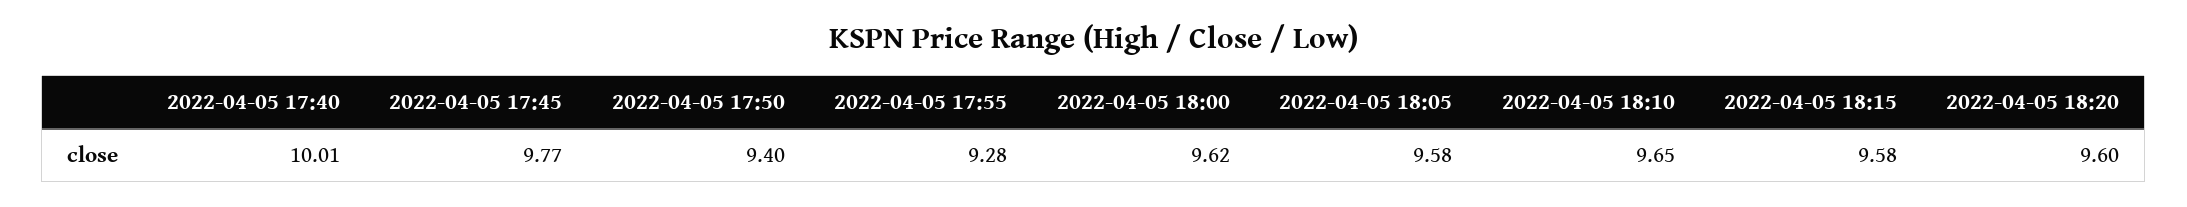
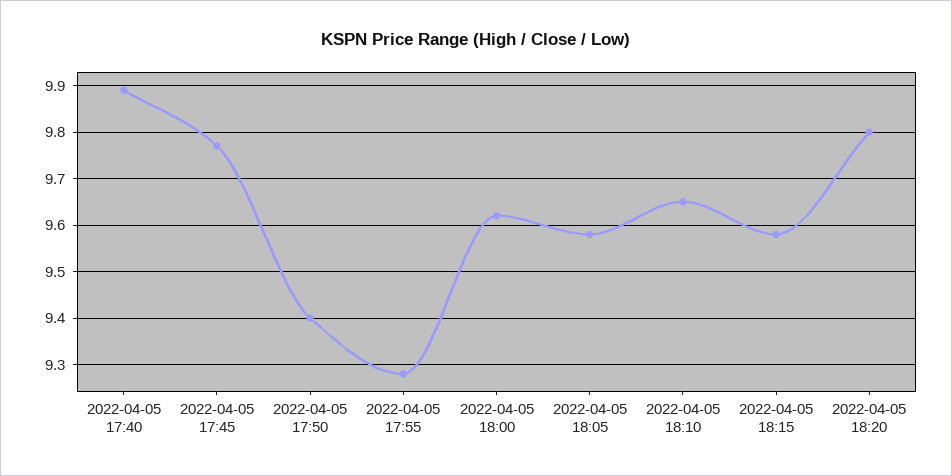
  {
-   "2022-04-05 17:40": 10.01,
+   "2022-04-05 17:40": 9.9,
    "2022-04-05 17:45": 9.77,
    "2022-04-05 17:50": 9.4,
    "2022-04-05 17:55": 9.28,
    "2022-04-05 18:00": 9.62,
    "2022-04-05 18:05": 9.58,
    "2022-04-05 18:10": 9.65,
    "2022-04-05 18:15": 9.58,
-   "2022-04-05 18:20": 9.6
+   "2022-04-05 18:20": 9.8
  }

